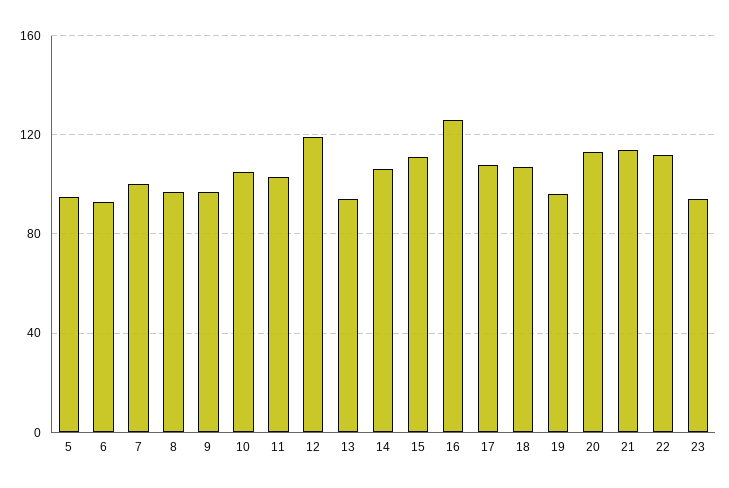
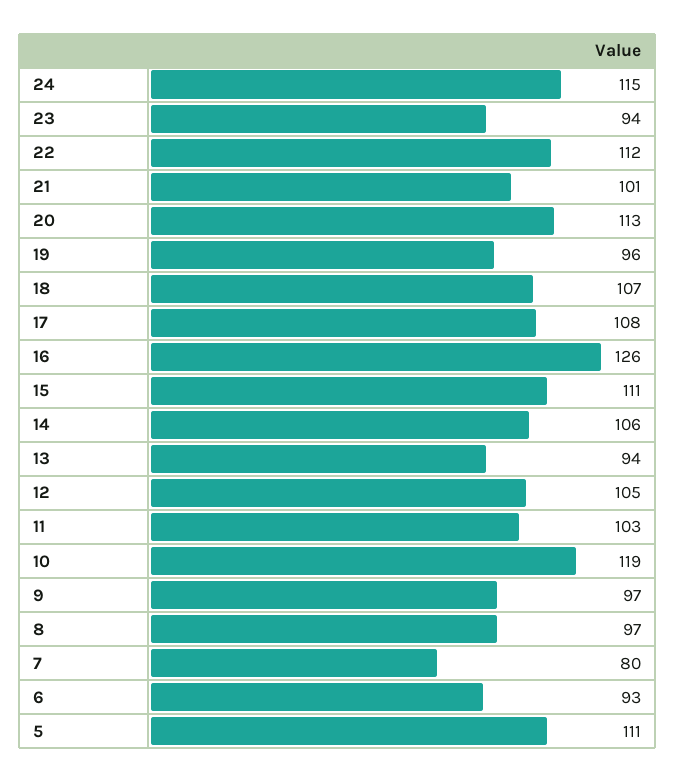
  {
-   "5": 95,
+   "5": 111,
    "6": 93,
-   "7": 100,
+   "7": 80,
    "8": 97,
    "9": 97,
-   "10": 105,
+   "10": 119,
    "11": 103,
-   "12": 120,
+   "12": 105,
    "13": 94,
    "14": 106,
    "15": 111,
    "16": 126,
    "17": 108,
    "18": 107,
    "19": 96,
    "20": 113,
-   "21": 115,
+   "21": 101,
    "22": 112,
-   "23": 94
+   "23": 94,
+   "24": 115
  }

